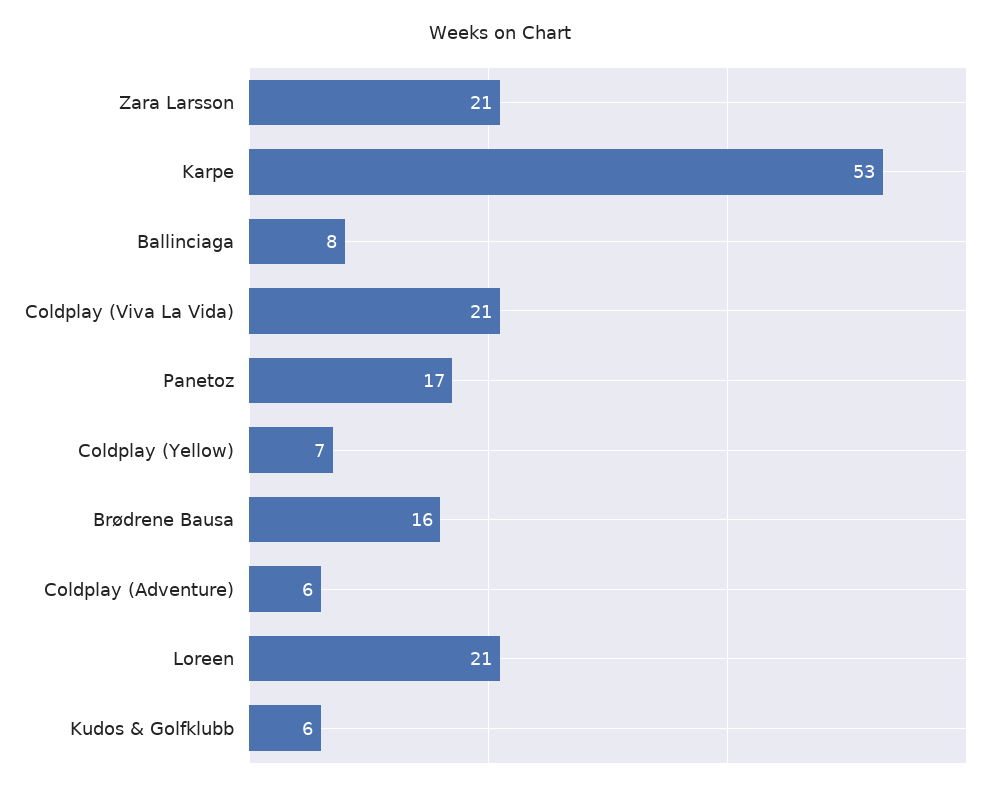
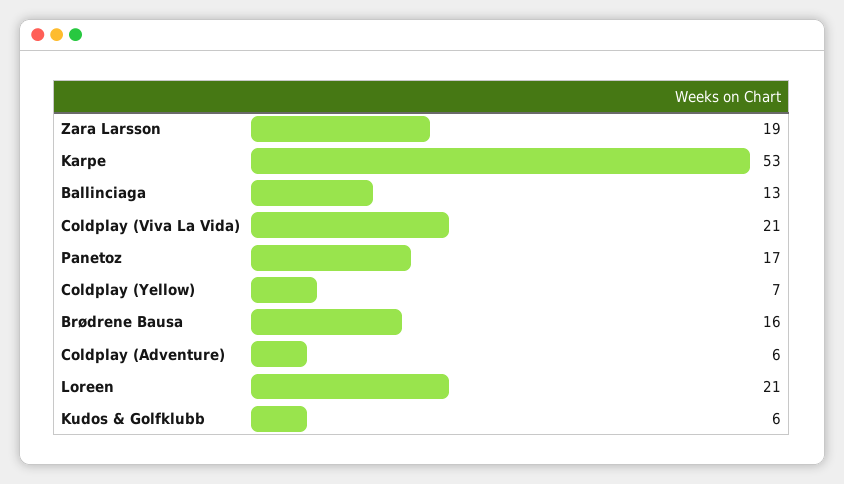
  {
-   "Zara Larsson": 21,
+   "Zara Larsson": 19,
    "Karpe": 53,
-   "Ballinciaga": 8,
+   "Ballinciaga": 13,
    "Coldplay (Viva La Vida)": 21,
    "Panetoz": 17,
    "Coldplay (Yellow)": 7,
    "Brødrene Bausa": 16,
    "Coldplay (Adventure)": 6,
    "Loreen": 21,
    "Kudos & Golfklubb": 6
  }

